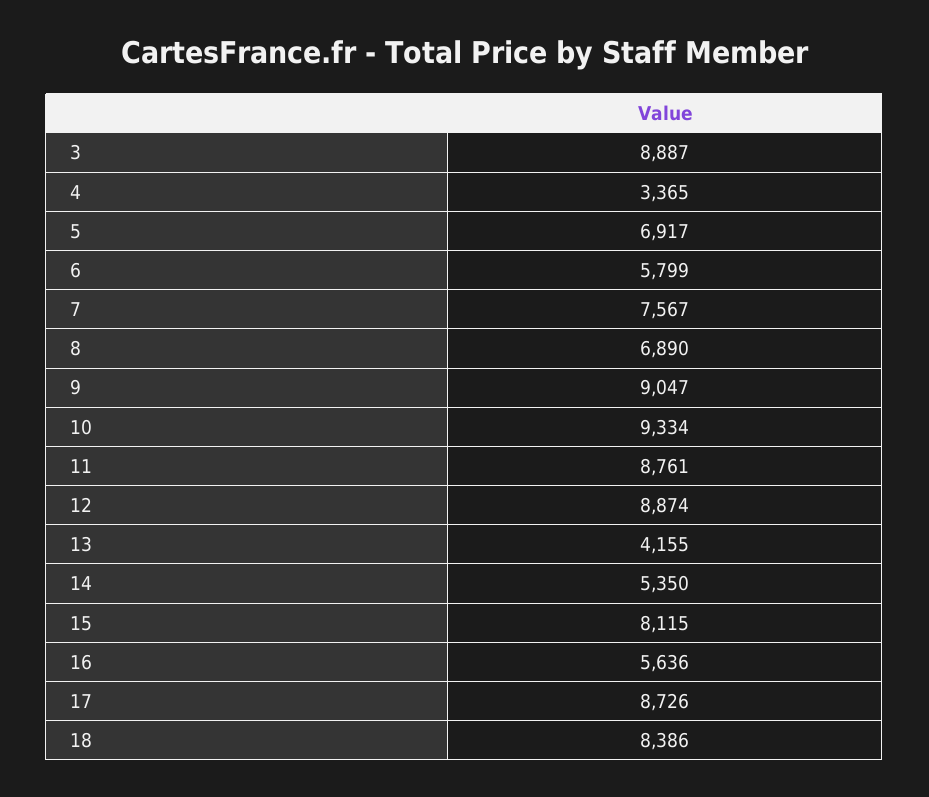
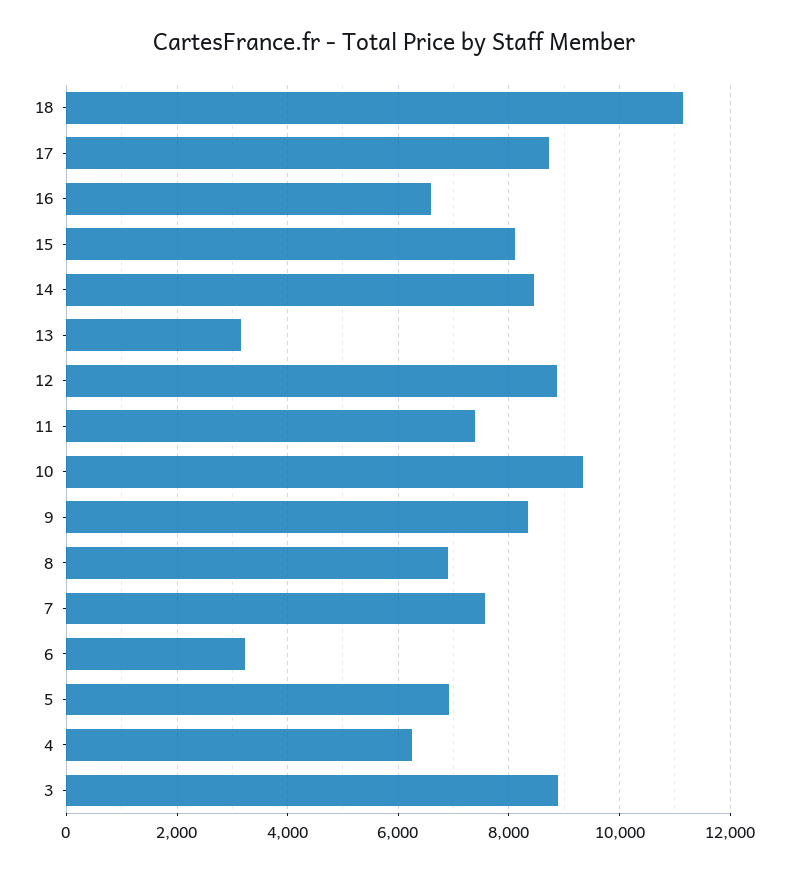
  {
    "3": 8887,
-   "4": 3365,
+   "4": 6200,
    "5": 6917,
-   "6": 5799,
+   "6": 3200,
    "7": 7567,
    "8": 6890,
-   "9": 9047,
+   "9": 8400,
    "10": 9334,
-   "11": 8761,
+   "11": 7400,
    "12": 8874,
-   "13": 4155,
+   "13": 3200,
-   "14": 5350,
+   "14": 8400,
    "15": 8115,
-   "16": 5636,
+   "16": 6600,
    "17": 8726,
-   "18": 8386
+   "18": 11200
  }

